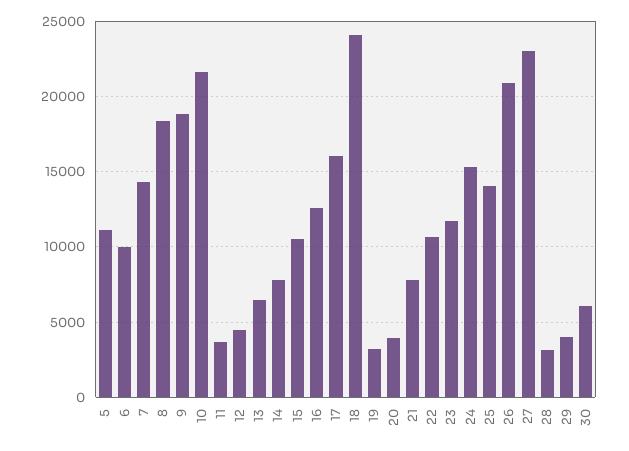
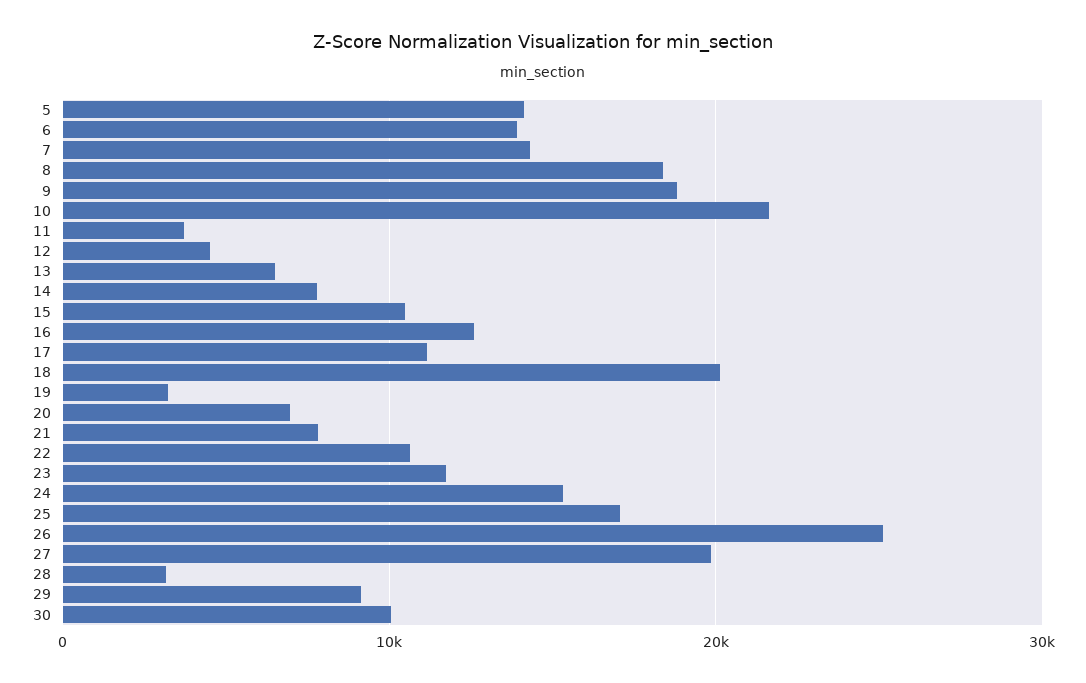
  {
-   "5": 11000,
+   "5": 14000,
-   "6": 10000,
+   "6": 14000,
    "7": 14500,
    "8": 18500,
    "9": 19000,
    "10": 21500,
    "11": 3500,
    "12": 4500,
    "13": 6500,
    "14": 8000,
    "15": 10500,
    "16": 12500,
-   "17": 16000,
+   "17": 11000,
-   "18": 24000,
+   "18": 20000,
    "19": 3000,
-   "20": 4000,
+   "20": 7000,
    "21": 8000,
    "22": 10500,
    "23": 11500,
    "24": 15500,
-   "25": 14000,
+   "25": 17000,
-   "26": 21000,
+   "26": 25000,
-   "27": 23000,
+   "27": 20000,
    "28": 3000,
-   "29": 4000,
+   "29": 9000,
-   "30": 6000
+   "30": 10000
  }

